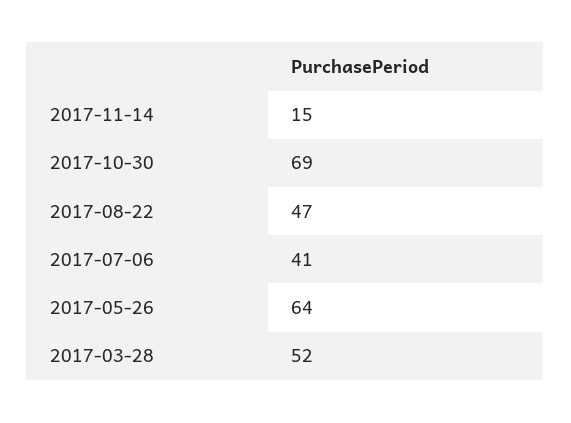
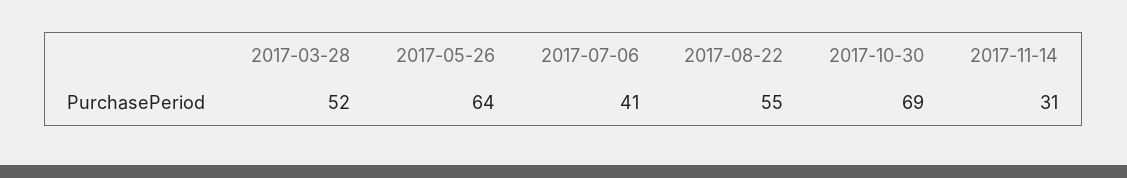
  {
-   "2017-11-14": 15,
+   "2017-11-14": 31,
    "2017-10-30": 69,
-   "2017-08-22": 47,
+   "2017-08-22": 55,
    "2017-07-06": 41,
    "2017-05-26": 64,
    "2017-03-28": 52
  }

